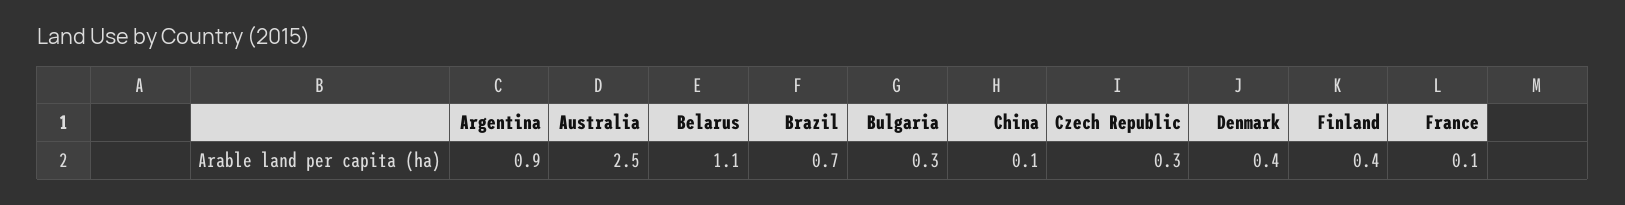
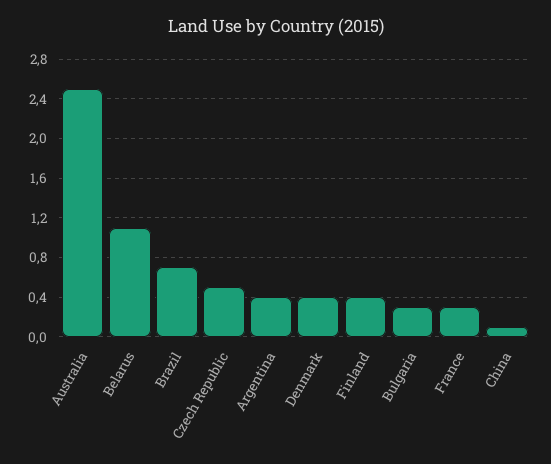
  {
-   "Argentina": 0.9,
+   "Argentina": 0.4,
    "Australia": 2.5,
    "Belarus": 1.1,
    "Brazil": 0.7,
    "Bulgaria": 0.3,
    "China": 0.1,
-   "Czech Republic": 0.3,
+   "Czech Republic": 0.5,
    "Denmark": 0.4,
    "Finland": 0.4,
-   "France": 0.1
+   "France": 0.3
  }

